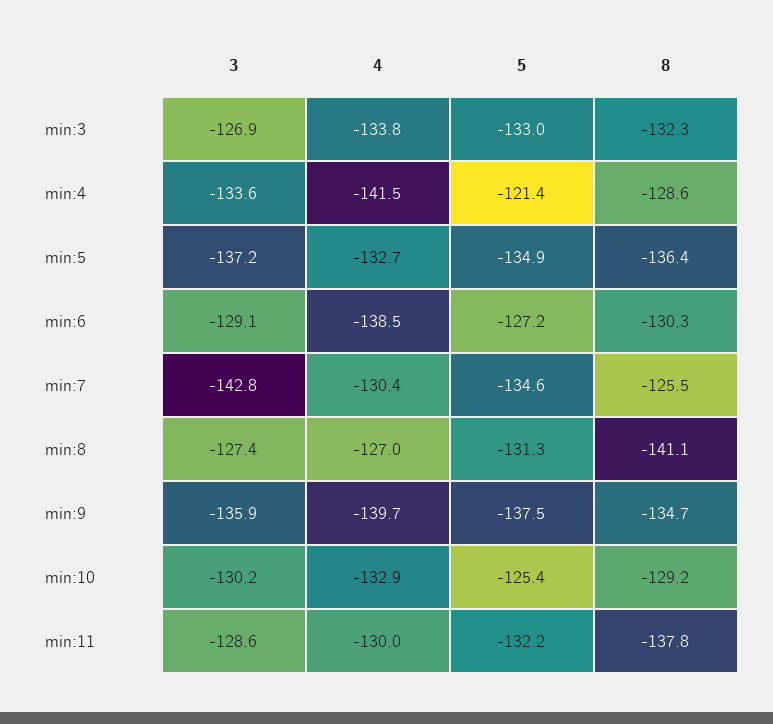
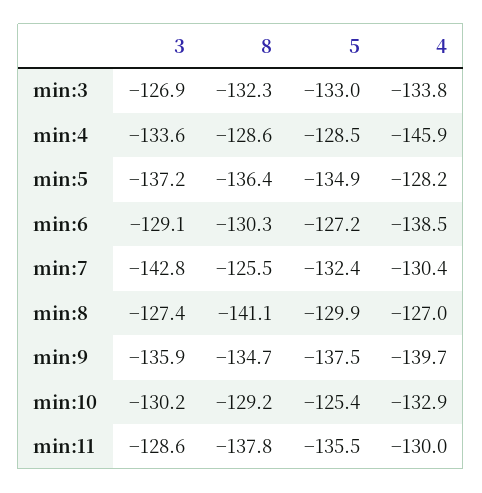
  {
    "3": {
      "min:3": -126.9,
      "min:4": -133.6,
      "min:5": -137.2,
      "min:6": -129.1,
      "min:7": -142.8,
      "min:8": -127.4,
      "min:9": -135.9,
      "min:10": -130.2,
      "min:11": -128.6
    },
    "4": {
      "min:3": -133.8,
-     "min:4": -141.5,
+     "min:4": -145.9,
-     "min:5": -132.7,
+     "min:5": -128.2,
      "min:6": -138.5,
      "min:7": -130.4,
      "min:8": -127,
      "min:9": -139.7,
      "min:10": -132.9,
      "min:11": -130
    },
    "5": {
      "min:3": -133,
-     "min:4": -121.4,
+     "min:4": -128.5,
      "min:5": -134.9,
      "min:6": -127.2,
-     "min:7": -134.6,
+     "min:7": -132.4,
-     "min:8": -131.3,
+     "min:8": -129.9,
      "min:9": -137.5,
      "min:10": -125.4,
-     "min:11": -132.2
+     "min:11": -135.5
    },
    "8": {
      "min:3": -132.3,
      "min:4": -128.6,
      "min:5": -136.4,
      "min:6": -130.3,
      "min:7": -125.5,
      "min:8": -141.1,
      "min:9": -134.7,
      "min:10": -129.2,
      "min:11": -137.8
    }
  }

